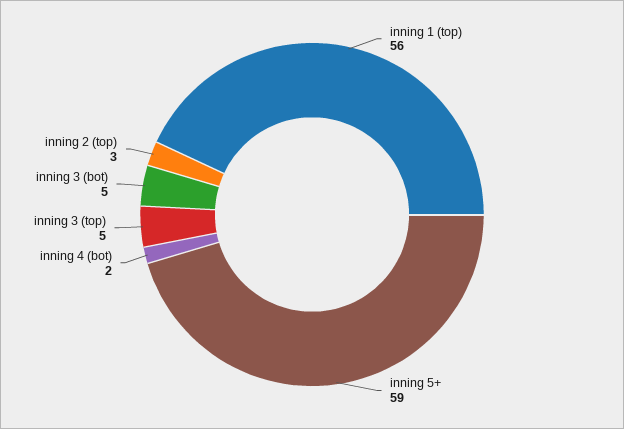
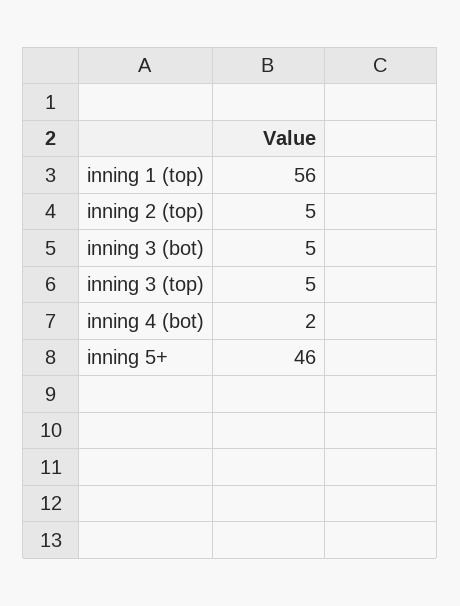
  {
    "inning 1 (top)": 56,
-   "inning 5+": 59,
+   "inning 5+": 46,
    "inning 4 (bot)": 2,
    "inning 3 (top)": 5,
    "inning 3 (bot)": 5,
-   "inning 2 (top)": 3
+   "inning 2 (top)": 5
  }

